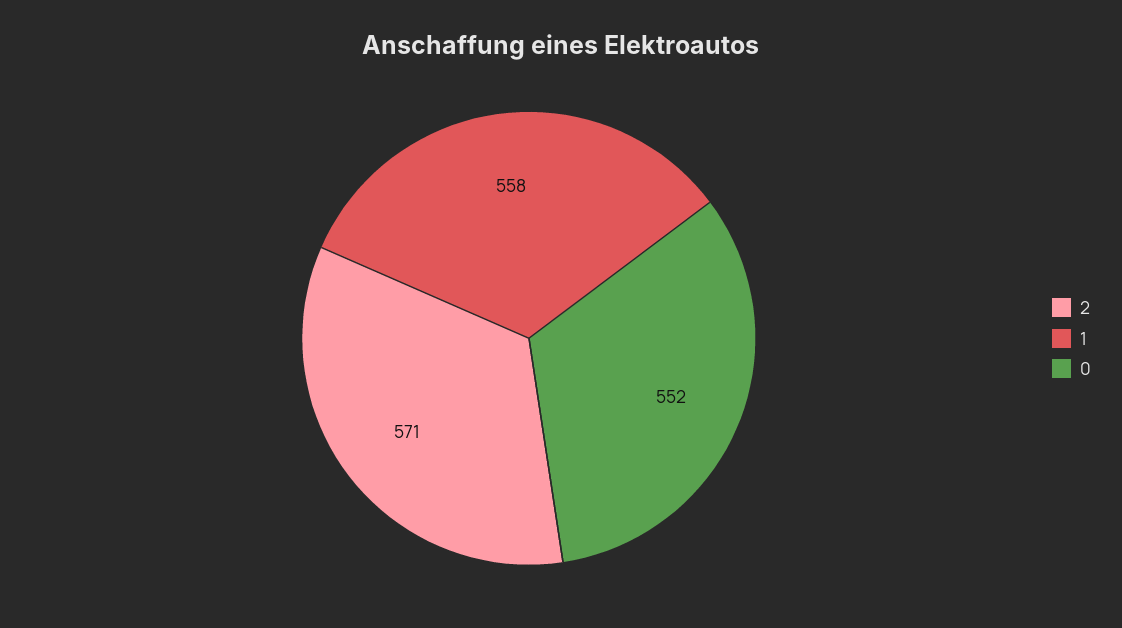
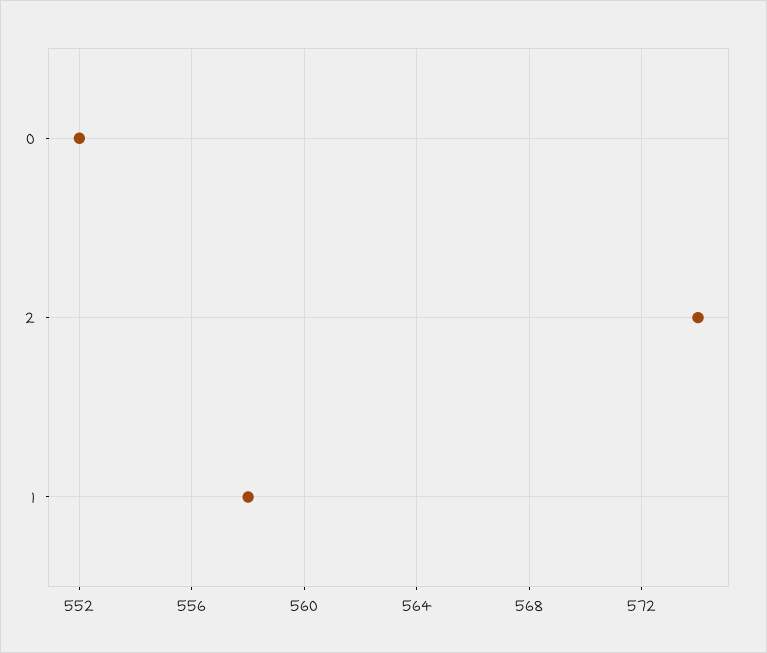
  {
-   "2": 571,
+   "2": 574,
    "1": 558,
    "0": 552
  }

